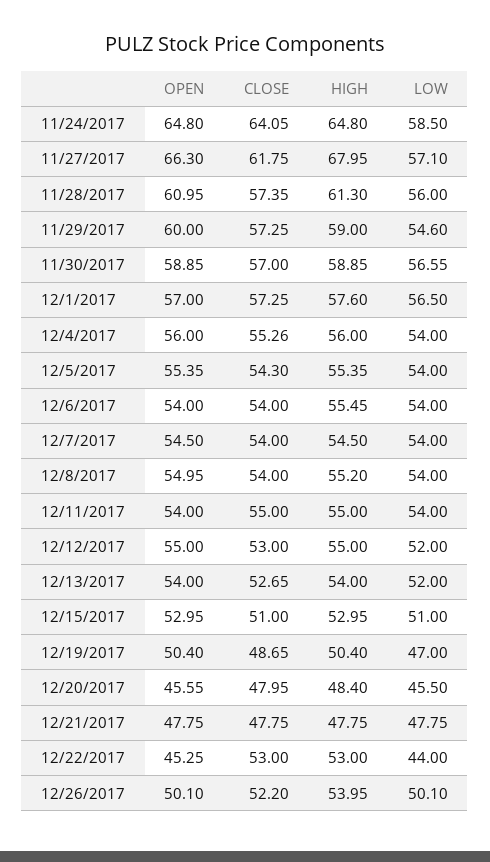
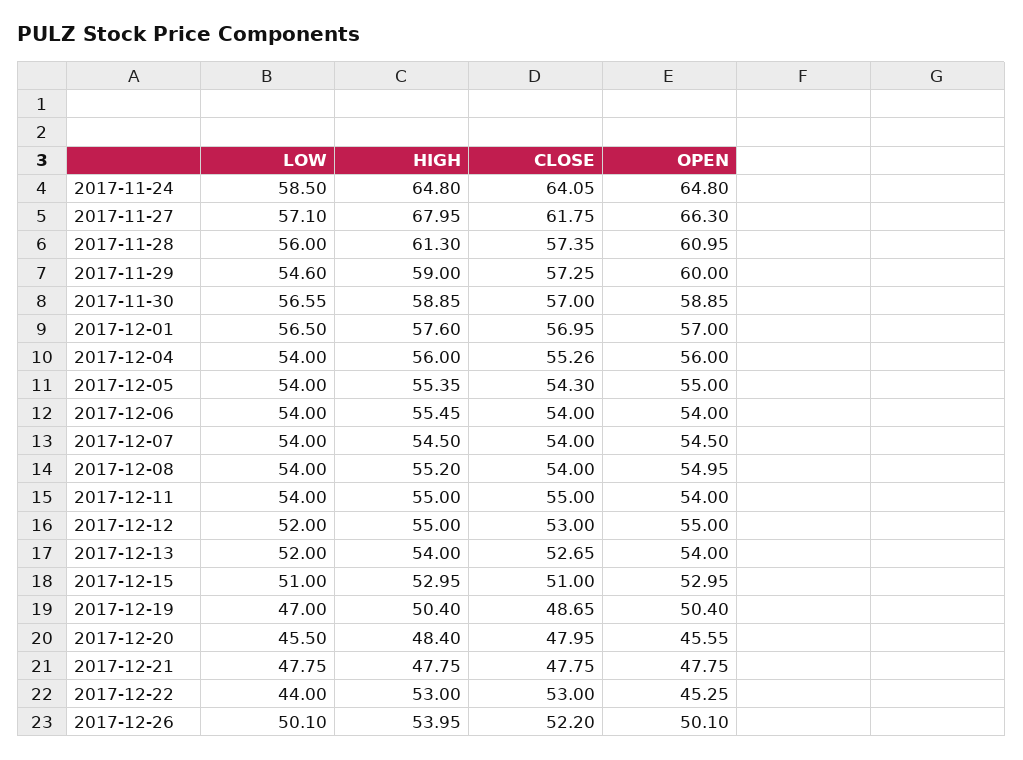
  {
    "OPEN": {
      "11/24/2017": 64.8,
      "11/27/2017": 66.3,
      "11/28/2017": 60.95,
      "11/29/2017": 60,
      "11/30/2017": 58.85,
      "12/1/2017": 57,
      "12/4/2017": 56,
-     "12/5/2017": 55.35,
+     "12/5/2017": 55,
      "12/6/2017": 54,
      "12/7/2017": 54.5,
      "12/8/2017": 54.95,
      "12/11/2017": 54,
      "12/12/2017": 55,
      "12/13/2017": 54,
      "12/15/2017": 52.95,
      "12/19/2017": 50.4,
      "12/20/2017": 45.55,
      "12/21/2017": 47.75,
      "12/22/2017": 45.25,
      "12/26/2017": 50.1
    },
    "CLOSE": {
      "11/24/2017": 64.05,
      "11/27/2017": 61.75,
      "11/28/2017": 57.35,
      "11/29/2017": 57.25,
      "11/30/2017": 57,
-     "12/1/2017": 57.25,
+     "12/1/2017": 56.95,
      "12/4/2017": 55.26,
      "12/5/2017": 54.3,
      "12/6/2017": 54,
      "12/7/2017": 54,
      "12/8/2017": 54,
      "12/11/2017": 55,
      "12/12/2017": 53,
      "12/13/2017": 52.65,
      "12/15/2017": 51,
      "12/19/2017": 48.65,
      "12/20/2017": 47.95,
      "12/21/2017": 47.75,
      "12/22/2017": 53,
      "12/26/2017": 52.2
    },
    "HIGH": {
      "11/24/2017": 64.8,
      "11/27/2017": 67.95,
      "11/28/2017": 61.3,
      "11/29/2017": 59,
      "11/30/2017": 58.85,
      "12/1/2017": 57.6,
      "12/4/2017": 56,
      "12/5/2017": 55.35,
      "12/6/2017": 55.45,
      "12/7/2017": 54.5,
      "12/8/2017": 55.2,
      "12/11/2017": 55,
      "12/12/2017": 55,
      "12/13/2017": 54,
      "12/15/2017": 52.95,
      "12/19/2017": 50.4,
      "12/20/2017": 48.4,
      "12/21/2017": 47.75,
      "12/22/2017": 53,
      "12/26/2017": 53.95
    },
    "LOW": {
      "11/24/2017": 58.5,
      "11/27/2017": 57.1,
      "11/28/2017": 56,
      "11/29/2017": 54.6,
      "11/30/2017": 56.55,
      "12/1/2017": 56.5,
      "12/4/2017": 54,
      "12/5/2017": 54,
      "12/6/2017": 54,
      "12/7/2017": 54,
      "12/8/2017": 54,
      "12/11/2017": 54,
      "12/12/2017": 52,
      "12/13/2017": 52,
      "12/15/2017": 51,
      "12/19/2017": 47,
      "12/20/2017": 45.5,
      "12/21/2017": 47.75,
      "12/22/2017": 44,
      "12/26/2017": 50.1
    }
  }

